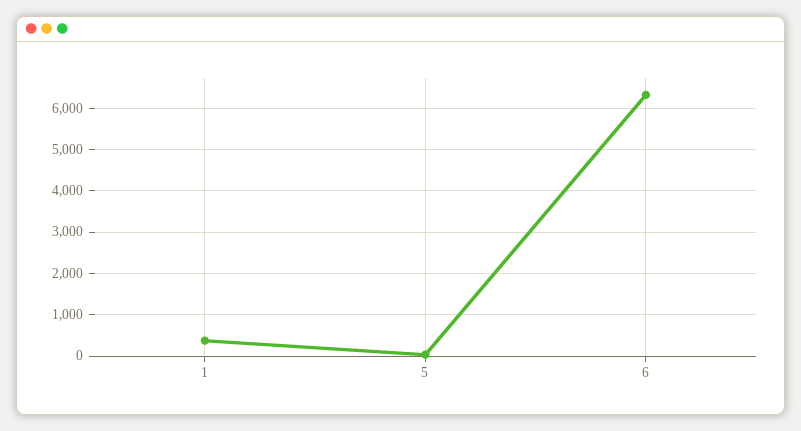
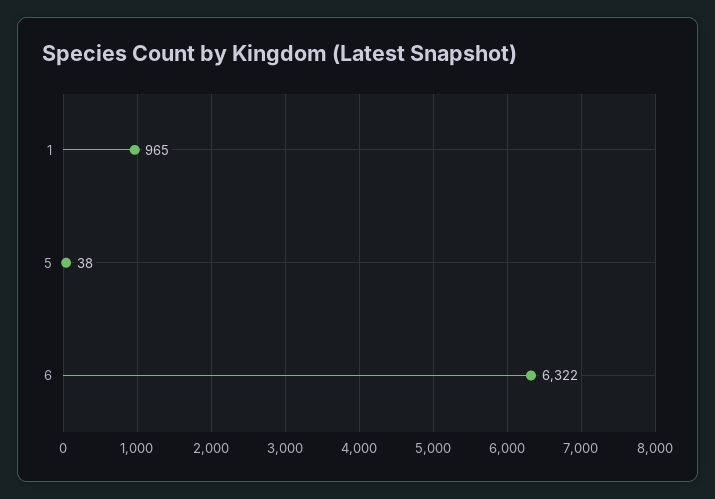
  {
-   "1": 400,
+   "1": 965,
    "5": 38,
    "6": 6322
  }

